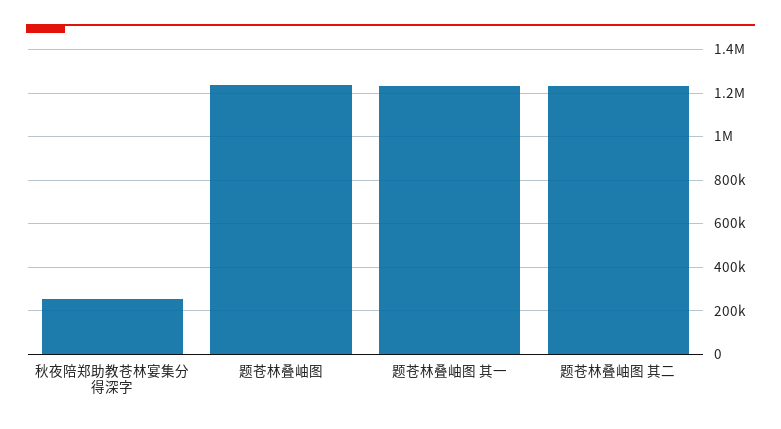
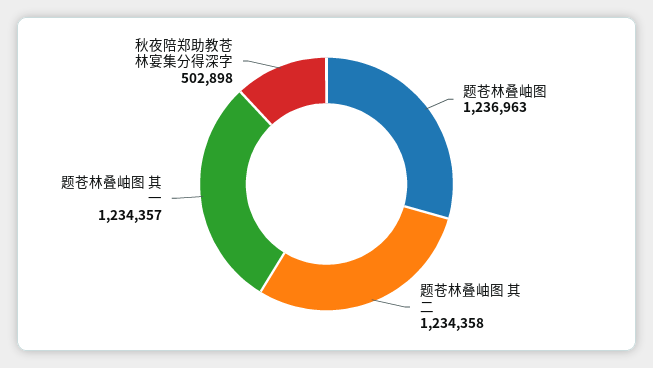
  {
-   "秋夜陪郑助教苍林宴集分得深字": 250000,
+   "秋夜陪郑助教苍林宴集分得深字": 502898,
    "题苍林叠岫图": 1236963,
    "题苍林叠岫图 其一": 1234357,
    "题苍林叠岫图 其二": 1234358
  }

